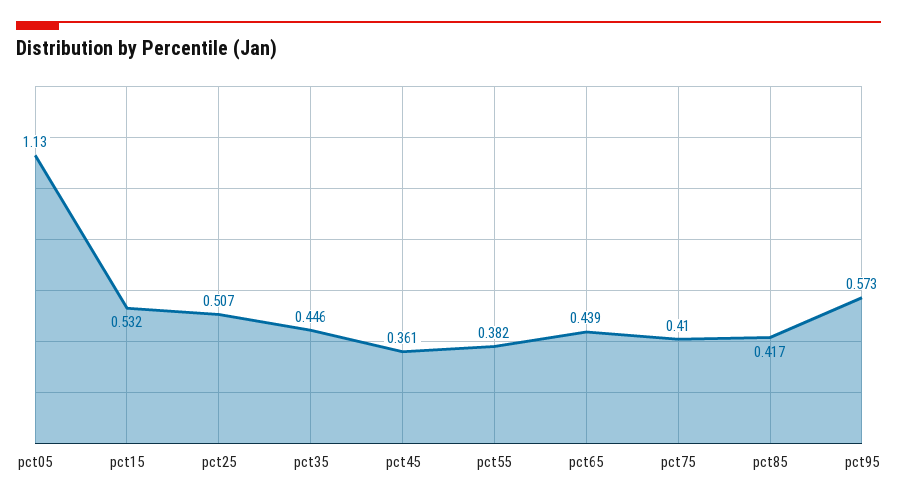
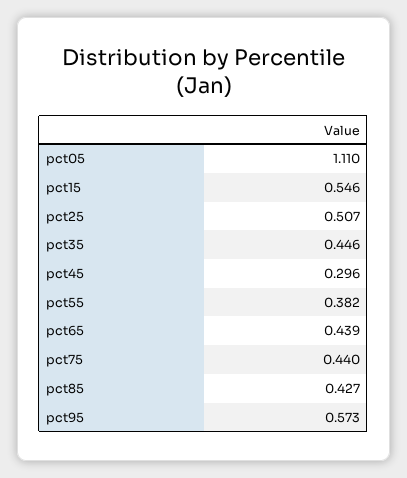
  {
-   "pct05": 1.13,
+   "pct05": 1.11,
-   "pct15": 0.532,
+   "pct15": 0.546,
    "pct25": 0.507,
    "pct35": 0.446,
-   "pct45": 0.361,
+   "pct45": 0.296,
    "pct55": 0.382,
    "pct65": 0.439,
-   "pct75": 0.41,
+   "pct75": 0.44,
-   "pct85": 0.417,
+   "pct85": 0.427,
    "pct95": 0.573
  }

